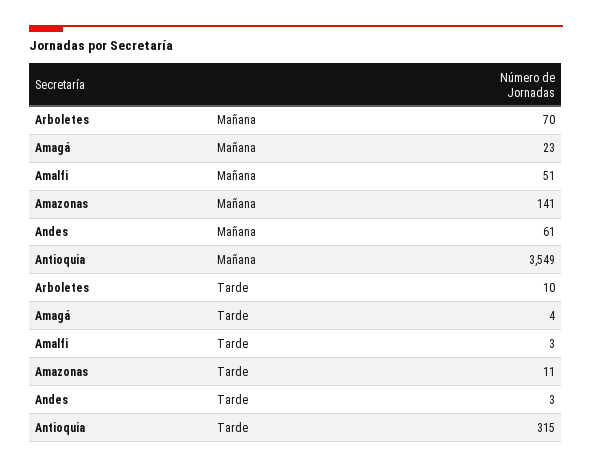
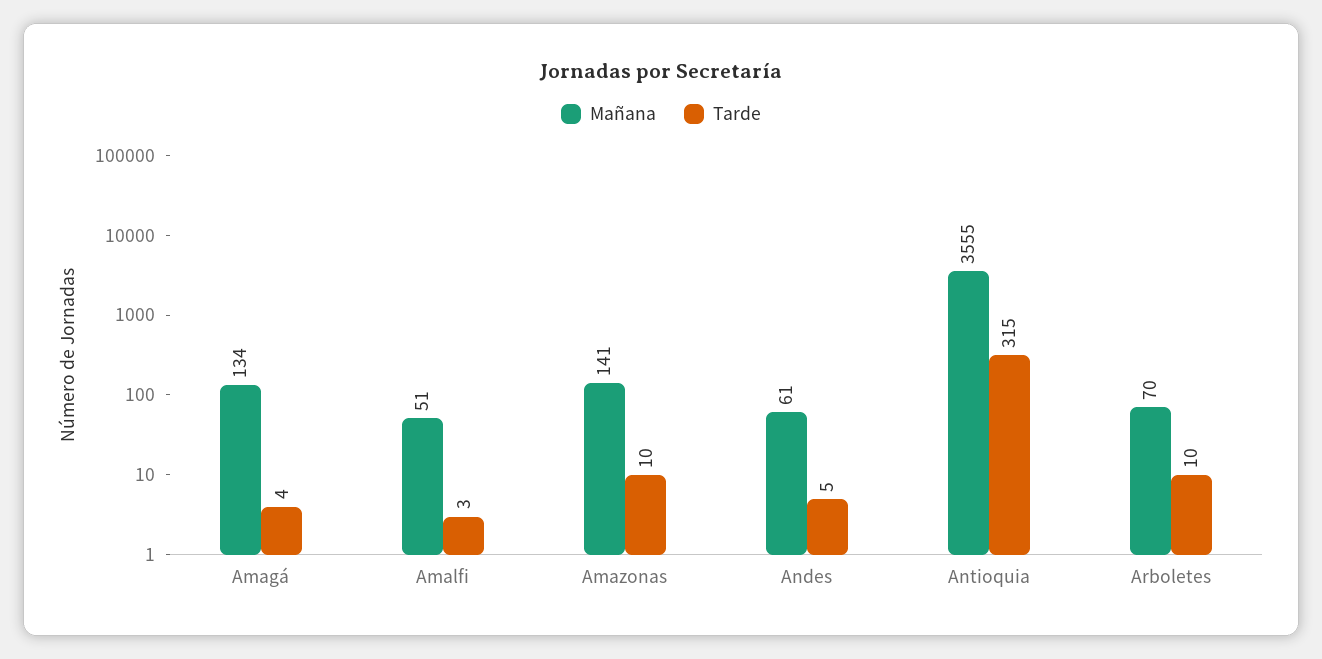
  {
    "Mañana": {
      "Arboletes": 70,
-     "Amagá": 23,
+     "Amagá": 134,
      "Amalfi": 51,
      "Amazonas": 141,
      "Andes": 61,
-     "Antioquia": 3549
+     "Antioquia": 3555
    },
    "Tarde": {
      "Arboletes": 10,
      "Amagá": 4,
      "Amalfi": 3,
-     "Amazonas": 11,
+     "Amazonas": 10,
-     "Andes": 3,
+     "Andes": 5,
      "Antioquia": 315
    }
  }

